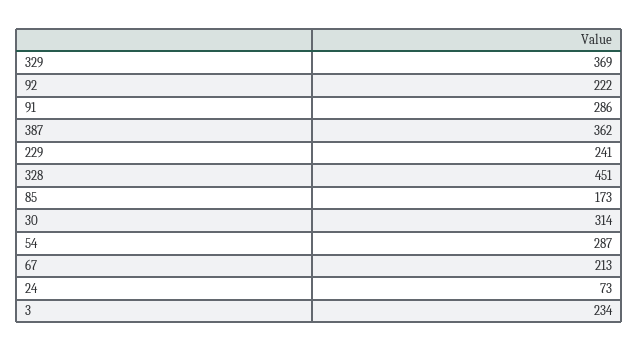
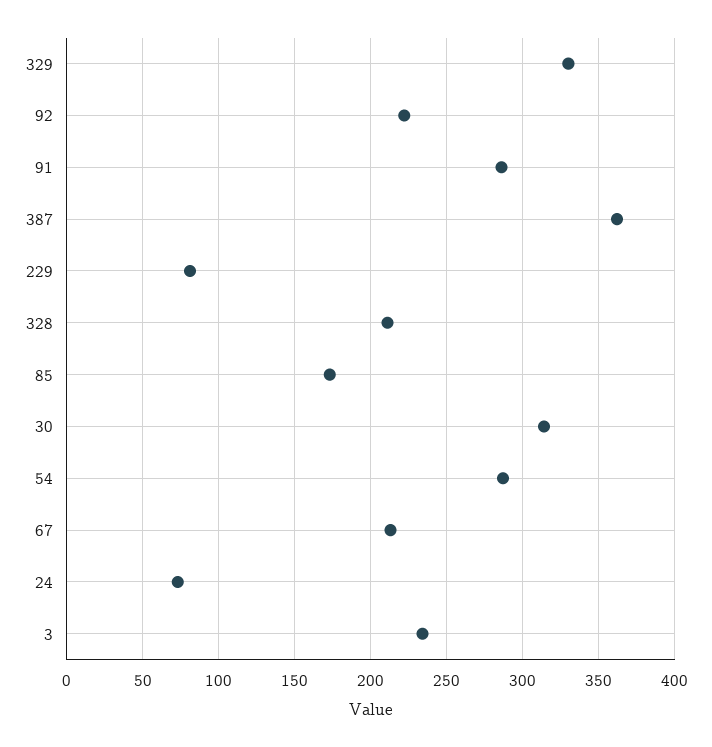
  {
-   "329": 369,
+   "329": 330,
    "92": 222,
    "91": 286,
    "387": 362,
-   "229": 241,
+   "229": 80,
-   "328": 451,
+   "328": 210,
    "85": 173,
    "30": 314,
    "54": 287,
    "67": 213,
    "24": 73,
    "3": 234
  }

